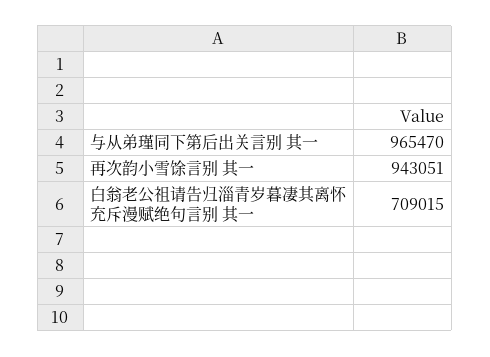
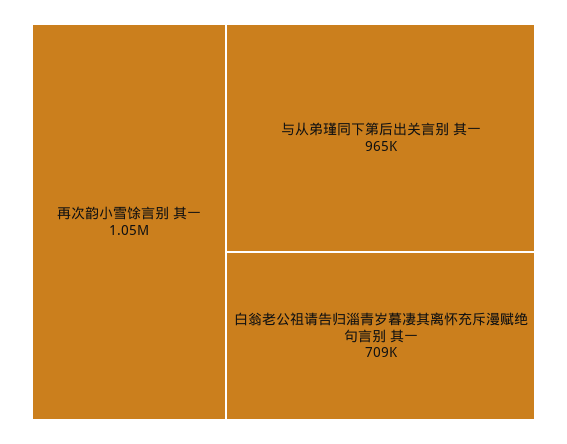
  {
    "与从弟瑾同下第后出关言别 其一": 965470,
-   "再次韵小雪馀言别 其一": 943051,
+   "再次韵小雪馀言别 其一": 1050000,
    "白翁老公祖请告归淄青岁暮凄其离怀充斥漫赋绝句言别 其一": 709015
  }

